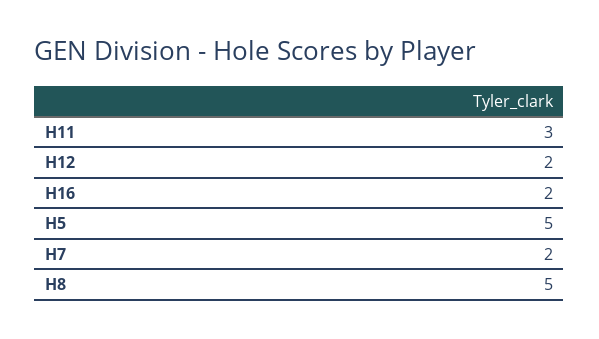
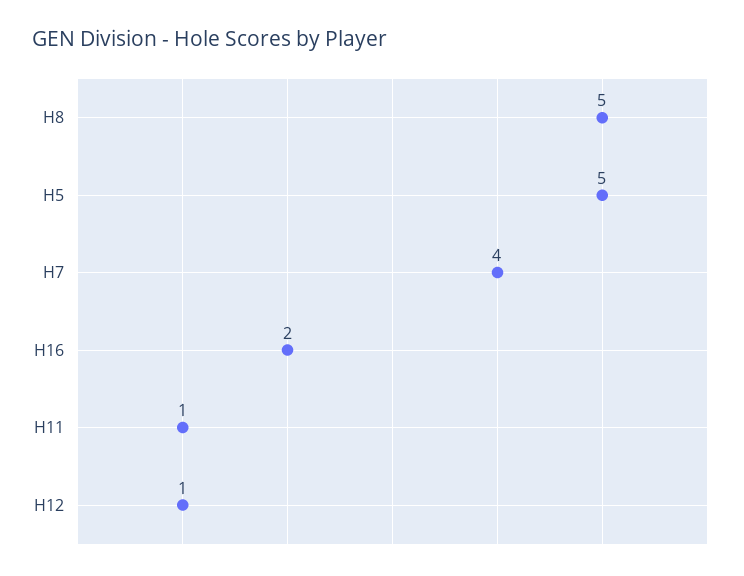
  {
-   "H11": 3,
+   "H11": 1,
-   "H12": 2,
+   "H12": 1,
    "H16": 2,
    "H5": 5,
-   "H7": 2,
+   "H7": 4,
    "H8": 5
  }

